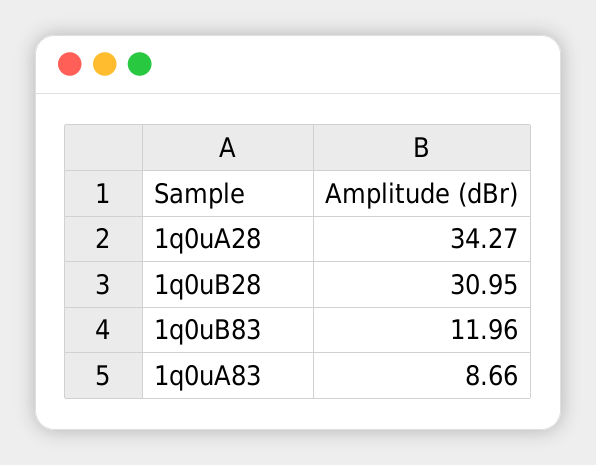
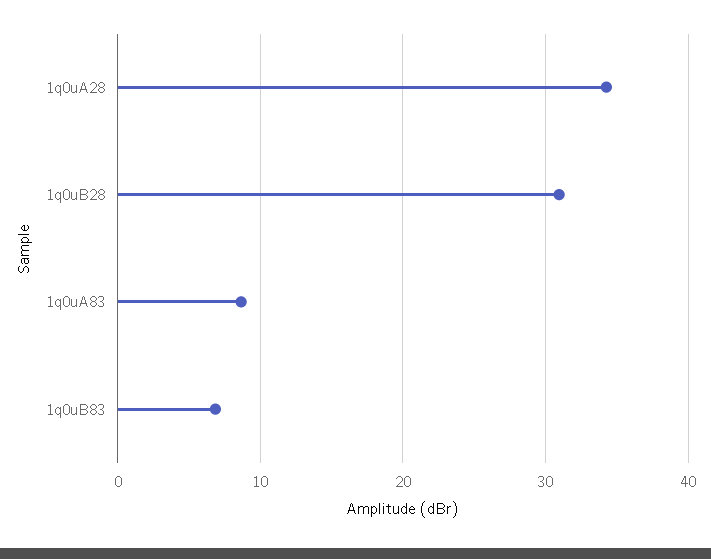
  {
    "1q0uA28": 34.27,
    "1q0uB28": 30.95,
-   "1q0uB83": 11.96,
+   "1q0uB83": 7,
    "1q0uA83": 8.66
  }

